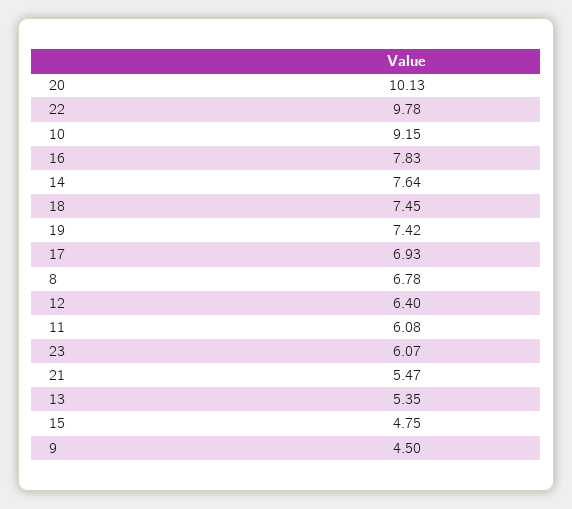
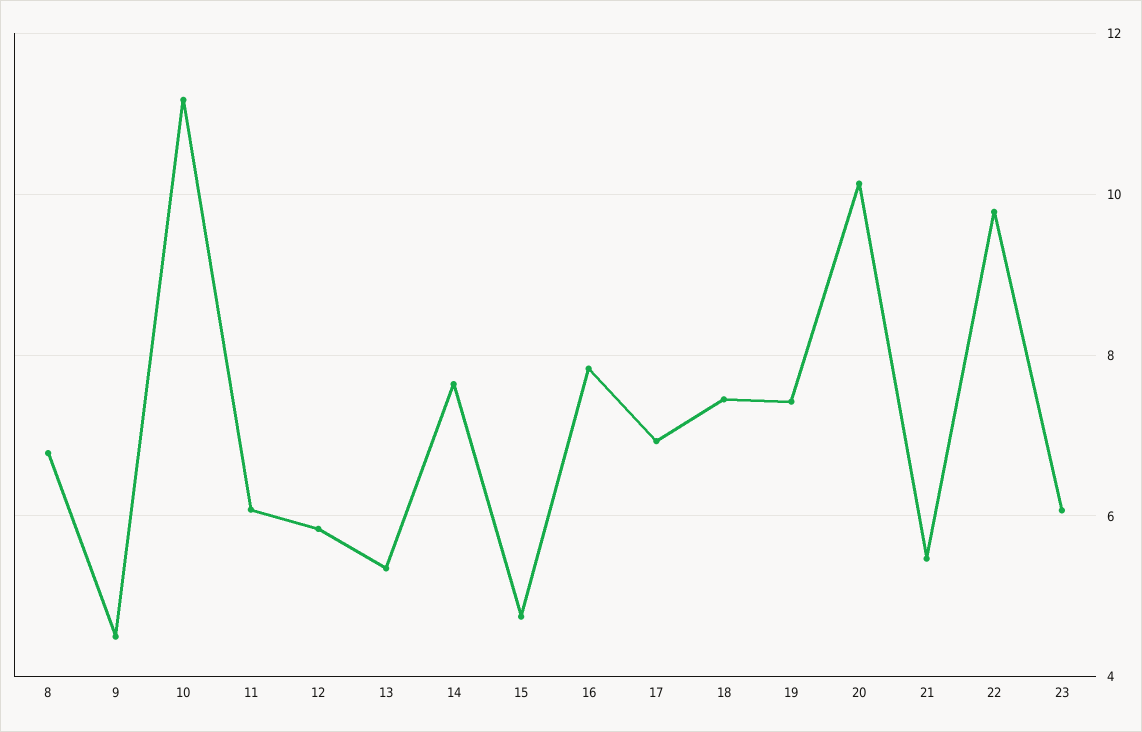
  {
    "20": 10.13,
    "22": 9.78,
-   "10": 9.15,
+   "10": 11.2,
    "16": 7.83,
    "14": 7.64,
    "18": 7.45,
    "19": 7.42,
    "17": 6.93,
    "8": 6.78,
-   "12": 6.4,
+   "12": 5.8,
    "11": 6.08,
    "23": 6.07,
    "21": 5.47,
    "13": 5.35,
    "15": 4.75,
    "9": 4.5
  }

